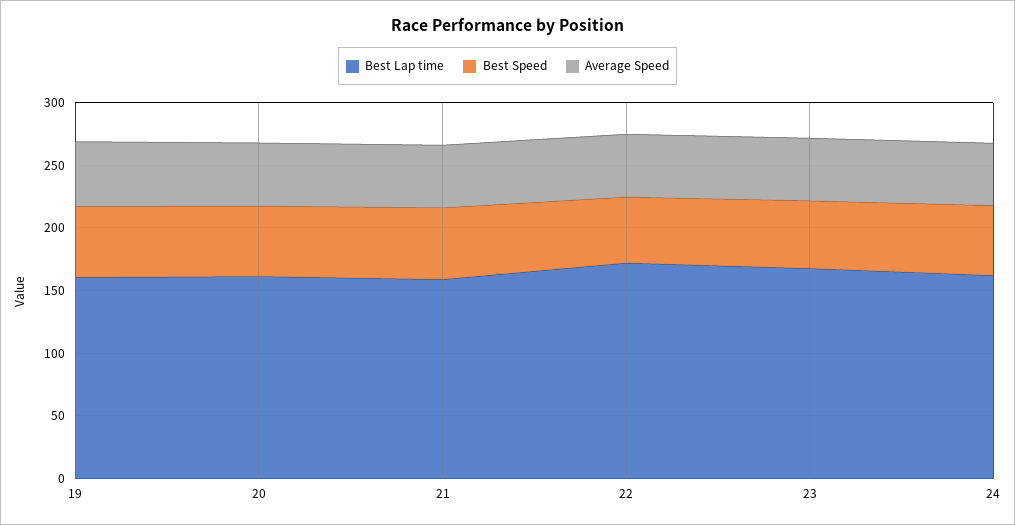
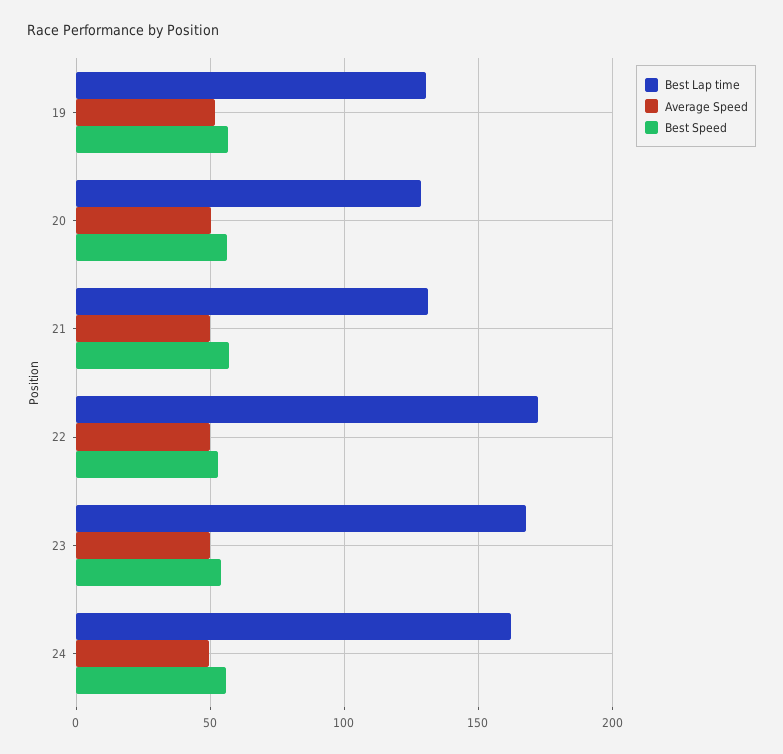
  {
    "Best Lap time": {
-     "19": 160,
+     "19": 130,
-     "20": 160,
+     "20": 130,
-     "21": 160,
+     "21": 130,
      "22": 170,
      "23": 170,
      "24": 160
    },
    "Best Speed": {
      "19": 55,
      "20": 55,
      "21": 55,
      "22": 55,
      "23": 55,
      "24": 55
    },
    "Average Speed": {
      "19": 50,
      "20": 50,
      "21": 50,
      "22": 50,
      "23": 50,
      "24": 50
    }
  }

